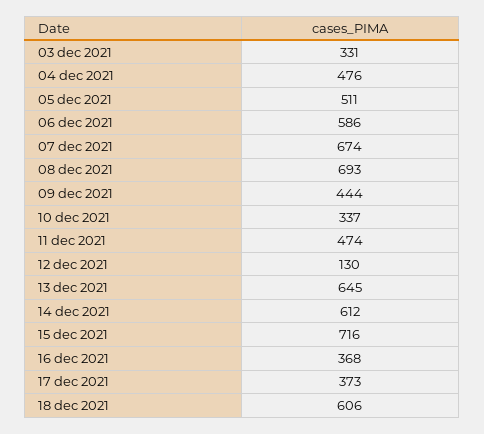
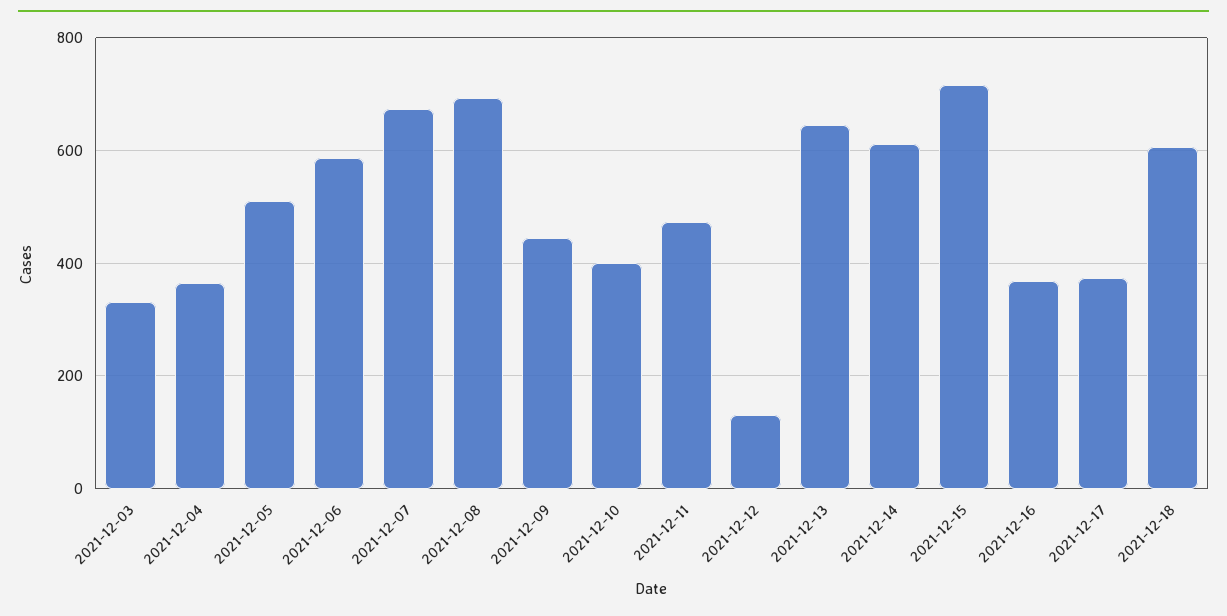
  {
    "03 dec 2021": 331,
-   "04 dec 2021": 476,
+   "04 dec 2021": 360,
    "05 dec 2021": 511,
    "06 dec 2021": 586,
    "07 dec 2021": 674,
    "08 dec 2021": 693,
    "09 dec 2021": 444,
-   "10 dec 2021": 337,
+   "10 dec 2021": 400,
    "11 dec 2021": 474,
    "12 dec 2021": 130,
    "13 dec 2021": 645,
    "14 dec 2021": 612,
    "15 dec 2021": 716,
    "16 dec 2021": 368,
    "17 dec 2021": 373,
    "18 dec 2021": 606
  }

